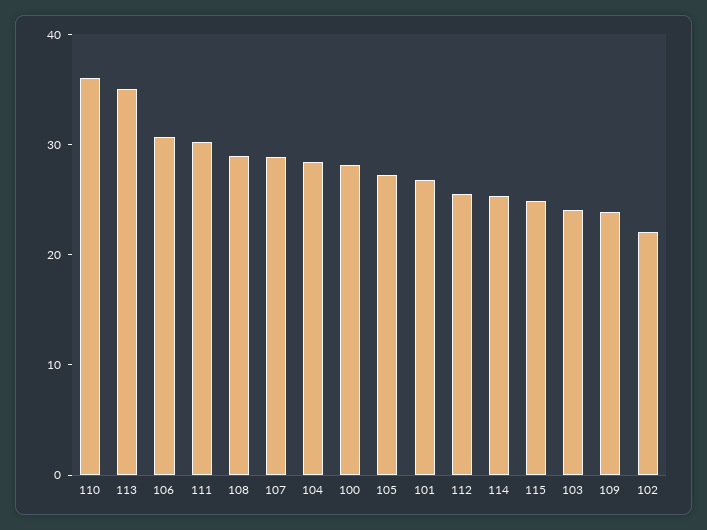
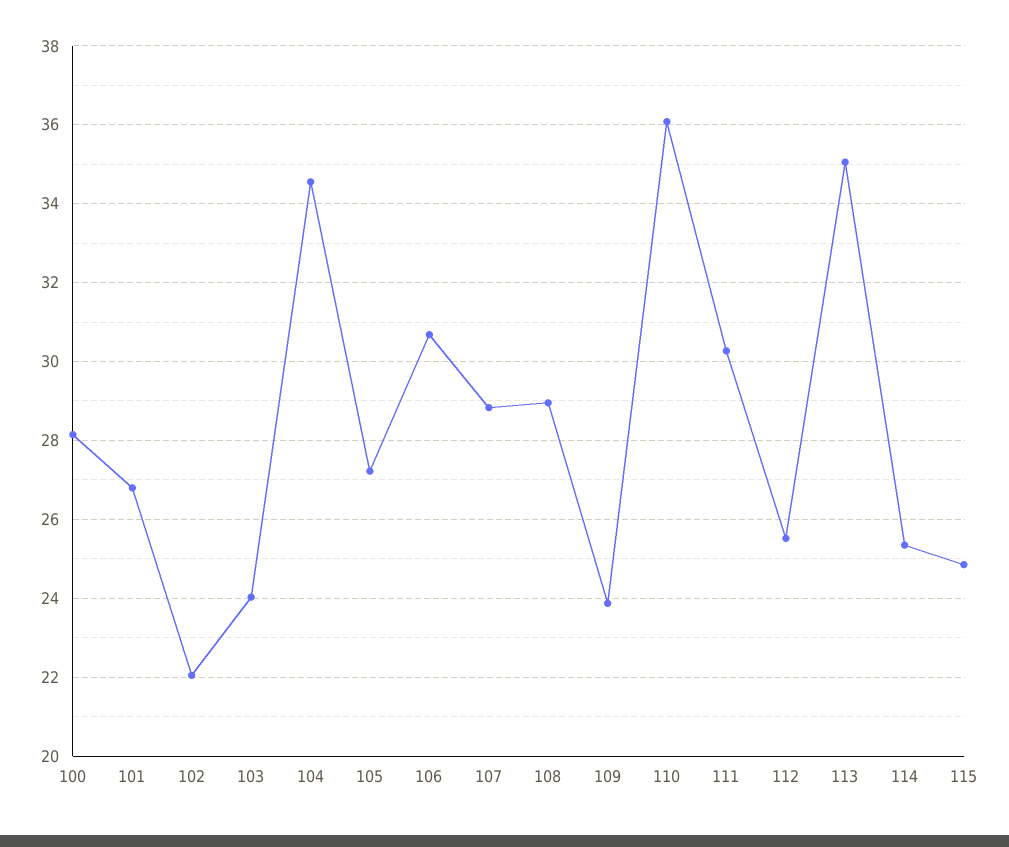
  {
    "110": 36,
    "113": 35,
    "106": 30.6,
    "111": 30.2,
    "108": 29,
    "107": 28.8,
-   "104": 28,
+   "104": 34.6,
    "100": 28.2,
    "105": 27.2,
    "101": 26.8,
    "112": 25.6,
    "114": 25.4,
    "115": 24.8,
    "103": 24,
    "109": 23.8,
    "102": 22
  }

